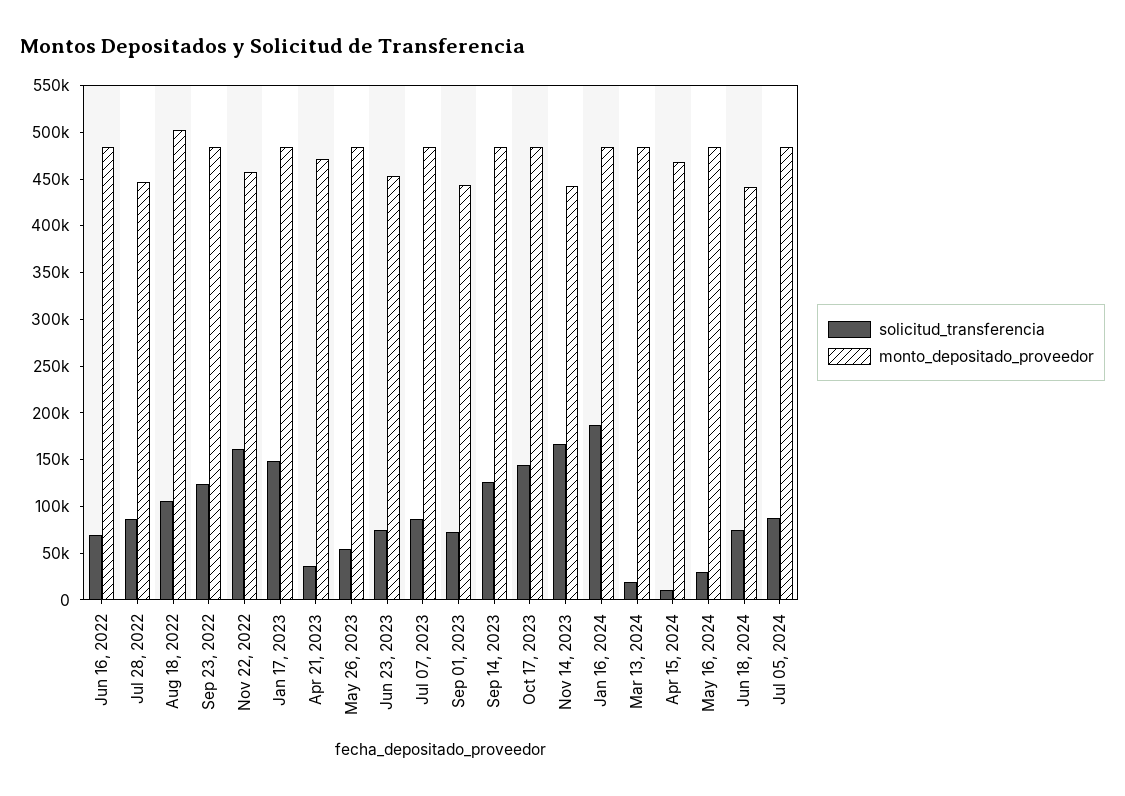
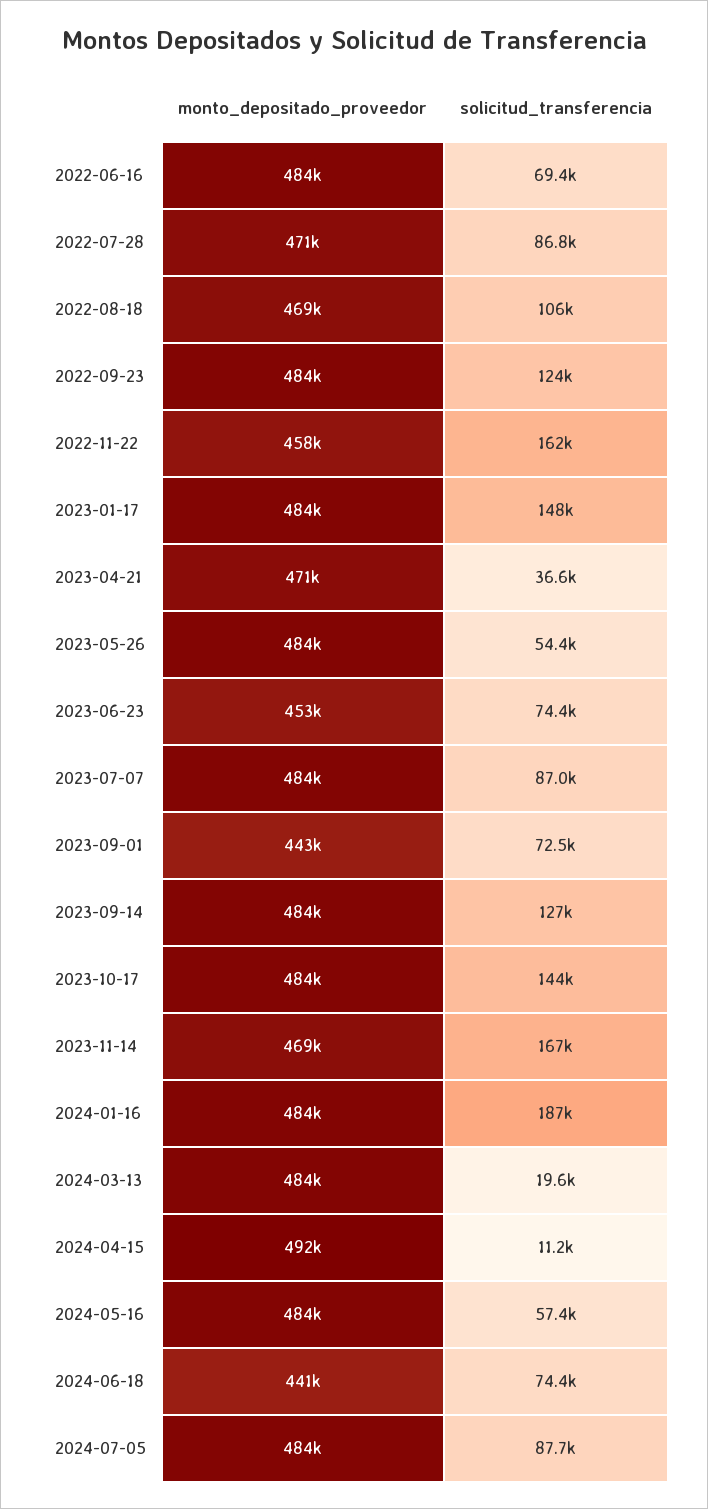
  {
    "solicitud_transferencia": {
      "Jun 16, 2022": 69400,
      "Jul 28, 2022": 86800,
      "Aug 18, 2022": 106000,
      "Sep 23, 2022": 124000,
      "Nov 22, 2022": 162000,
      "Jan 17, 2023": 148000,
      "Apr 21, 2023": 36600,
      "May 26, 2023": 54400,
      "Jun 23, 2023": 74400,
      "Jul 07, 2023": 87000,
      "Sep 01, 2023": 72500,
      "Sep 14, 2023": 127000,
      "Oct 17, 2023": 144000,
      "Nov 14, 2023": 167000,
      "Jan 16, 2024": 187000,
      "Mar 13, 2024": 19600,
      "Apr 15, 2024": 11200,
-     "May 16, 2024": 30000,
+     "May 16, 2024": 57400,
      "Jun 18, 2024": 74400,
      "Jul 05, 2024": 87700
    },
    "monto_depositado_proveedor": {
      "Jun 16, 2022": 484000,
-     "Jul 28, 2022": 450000,
+     "Jul 28, 2022": 471000,
-     "Aug 18, 2022": 500000,
+     "Aug 18, 2022": 469000,
      "Sep 23, 2022": 484000,
      "Nov 22, 2022": 458000,
      "Jan 17, 2023": 484000,
      "Apr 21, 2023": 471000,
      "May 26, 2023": 484000,
      "Jun 23, 2023": 453000,
      "Jul 07, 2023": 484000,
      "Sep 01, 2023": 443000,
      "Sep 14, 2023": 484000,
      "Oct 17, 2023": 484000,
-     "Nov 14, 2023": 440000,
+     "Nov 14, 2023": 469000,
      "Jan 16, 2024": 484000,
      "Mar 13, 2024": 484000,
-     "Apr 15, 2024": 470000,
+     "Apr 15, 2024": 492000,
      "May 16, 2024": 484000,
      "Jun 18, 2024": 441000,
      "Jul 05, 2024": 484000
    }
  }

